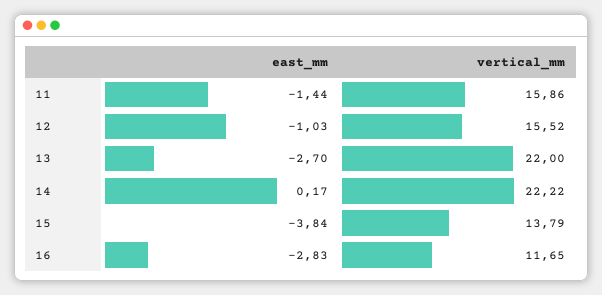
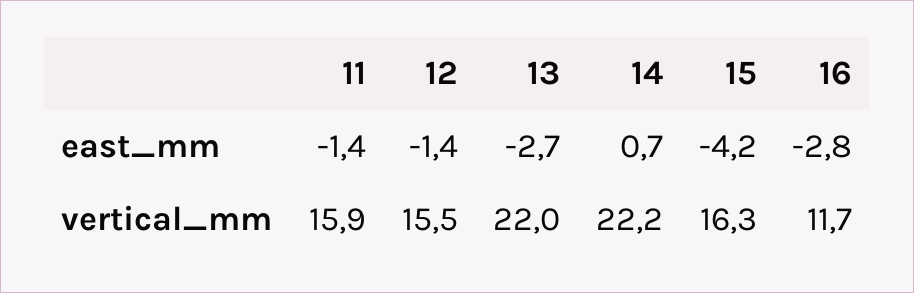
  {
    "east_mm": {
      "11": -1.44,
-     "12": -1.03,
+     "12": -1.4,
      "13": -2.7,
-     "14": 0.17,
+     "14": 0.7,
-     "15": -3.84,
+     "15": -4.2,
      "16": -2.83
    },
    "vertical_mm": {
      "11": 15.86,
      "12": 15.52,
      "13": 22,
      "14": 22.22,
-     "15": 13.79,
+     "15": 16.3,
      "16": 11.65
    }
  }

